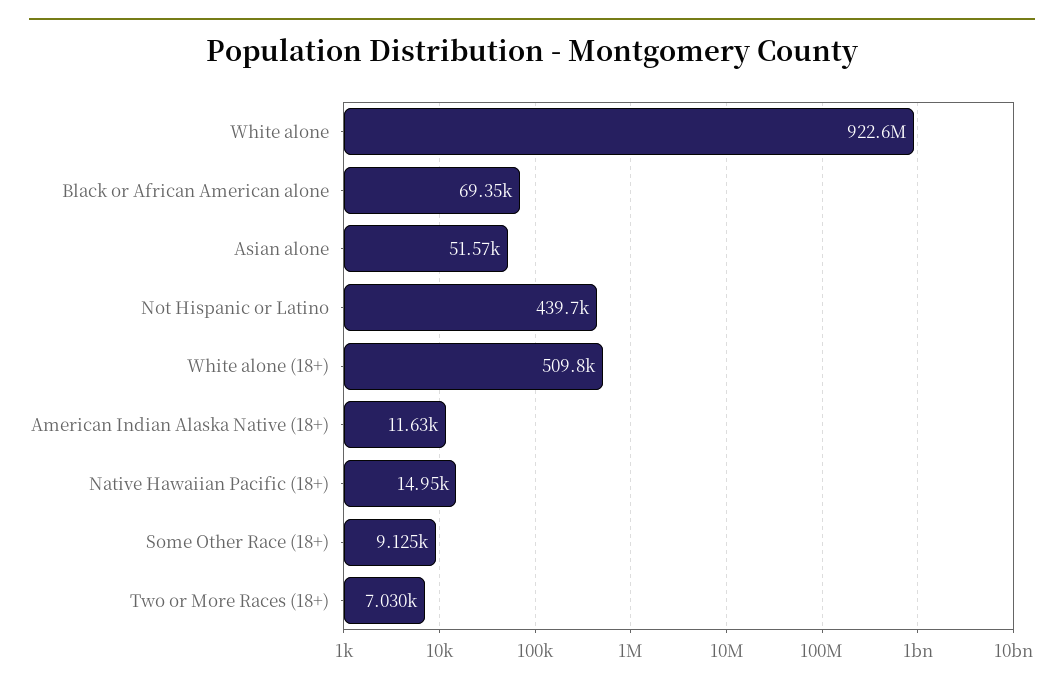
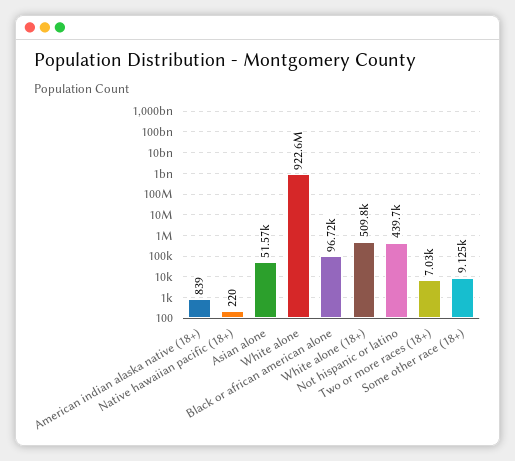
  {
    "White alone": 922600000,
-   "Black or African American alone": 69350,
+   "Black or African American alone": 96720,
    "Asian alone": 51570,
    "Not Hispanic or Latino": 439700,
    "White alone (18+)": 509800,
-   "American Indian Alaska Native (18+)": 11630,
+   "American Indian Alaska Native (18+)": 839,
-   "Native Hawaiian Pacific (18+)": 14950,
+   "Native Hawaiian Pacific (18+)": 220,
    "Some Other Race (18+)": 9125,
    "Two or More Races (18+)": 7030
  }

